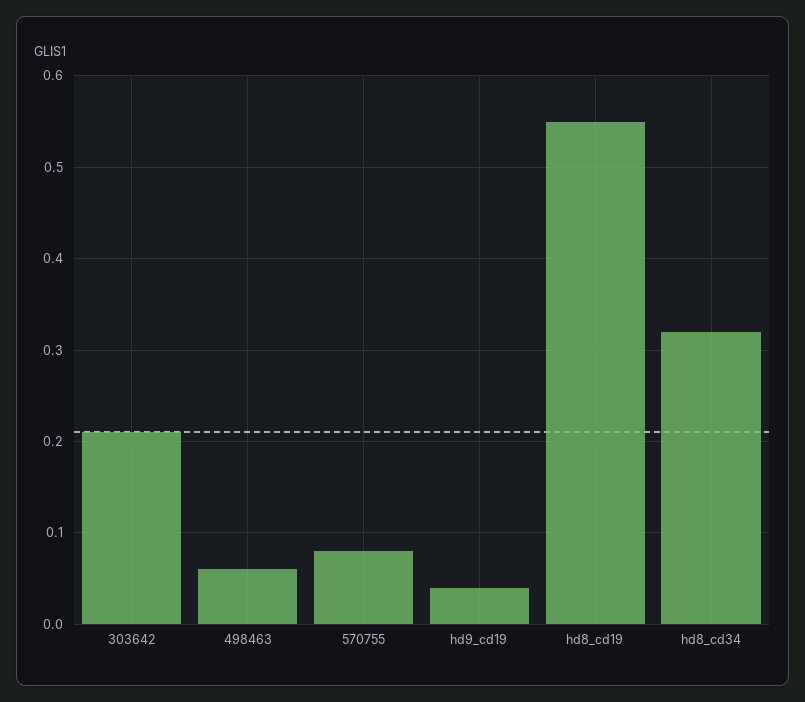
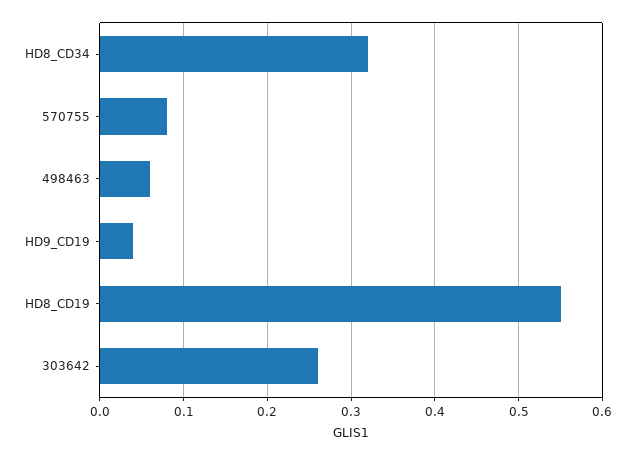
  {
-   "303642": 0.21,
+   "303642": 0.26,
    "498463": 0.06,
    "570755": 0.08,
    "hd9_cd19": 0.04,
    "hd8_cd19": 0.55,
    "hd8_cd34": 0.32
  }

